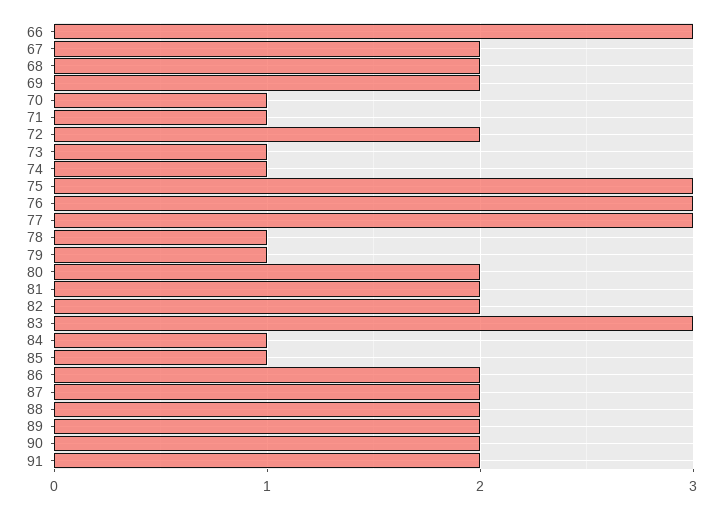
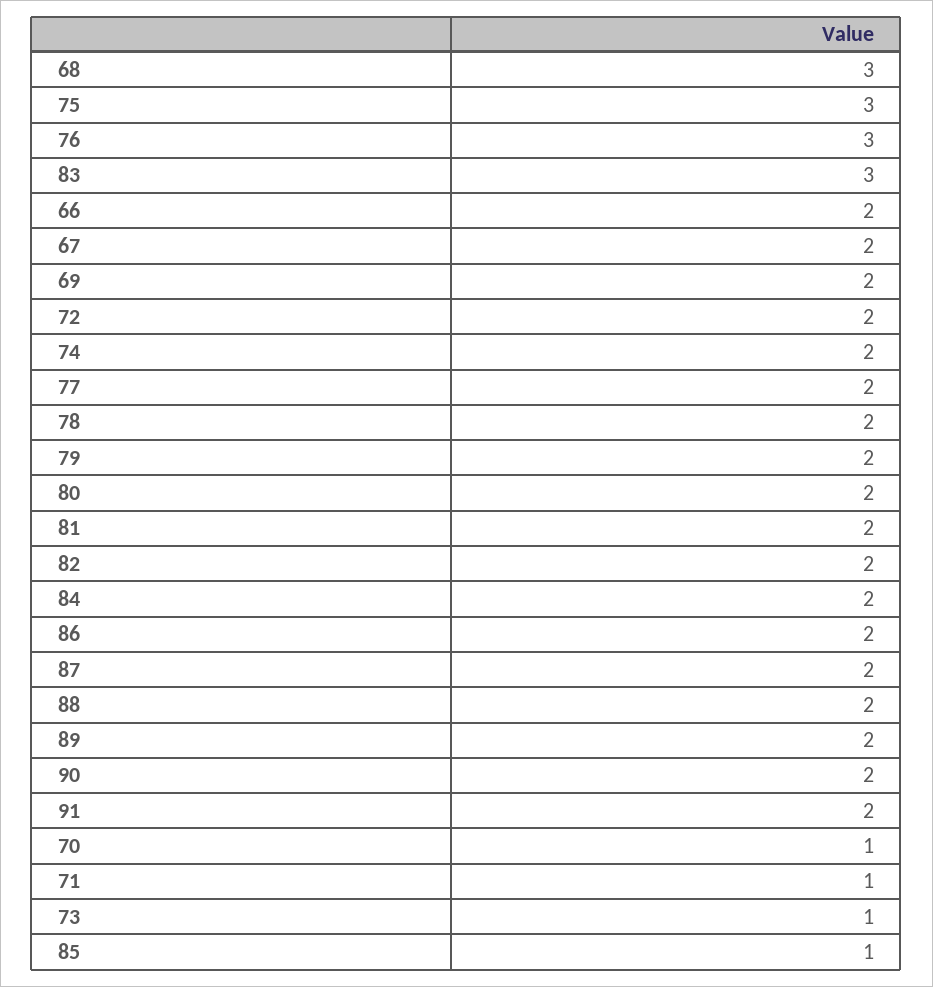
  {
-   "66": 3,
+   "66": 2,
    "67": 2,
-   "68": 2,
+   "68": 3,
    "69": 2,
    "70": 1,
    "71": 1,
    "72": 2,
    "73": 1,
-   "74": 1,
+   "74": 2,
    "75": 3,
    "76": 3,
-   "77": 3,
+   "77": 2,
-   "78": 1,
+   "78": 2,
-   "79": 1,
+   "79": 2,
    "80": 2,
    "81": 2,
    "82": 2,
    "83": 3,
-   "84": 1,
+   "84": 2,
    "85": 1,
    "86": 2,
    "87": 2,
    "88": 2,
    "89": 2,
    "90": 2,
    "91": 2
  }

